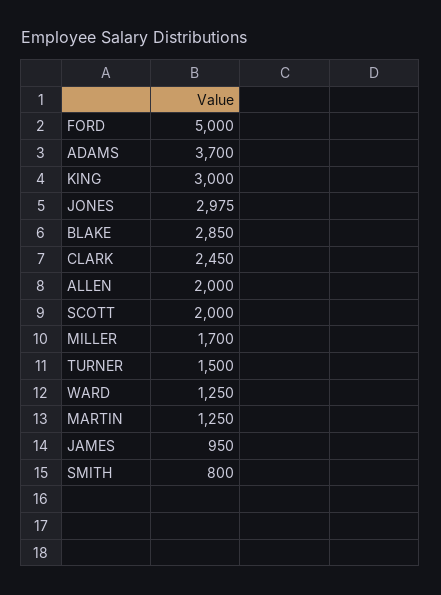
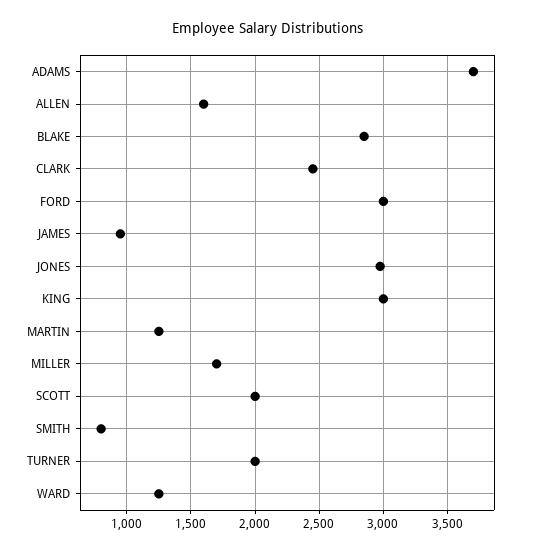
  {
-   "FORD": 5000,
+   "FORD": 3000,
    "ADAMS": 3700,
    "KING": 3000,
    "JONES": 2975,
    "BLAKE": 2850,
    "CLARK": 2450,
-   "ALLEN": 2000,
+   "ALLEN": 1600,
    "SCOTT": 2000,
    "MILLER": 1700,
-   "TURNER": 1500,
+   "TURNER": 2000,
    "WARD": 1250,
    "MARTIN": 1250,
    "JAMES": 950,
    "SMITH": 800
  }

